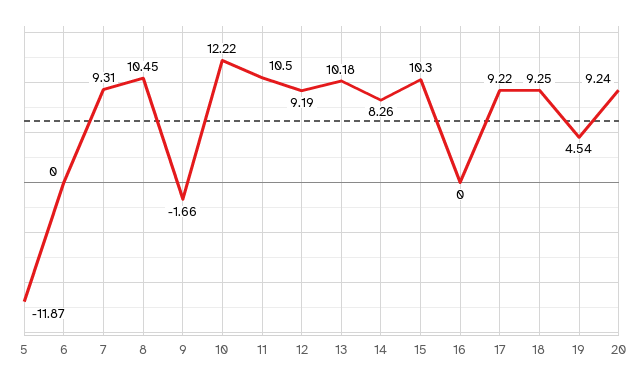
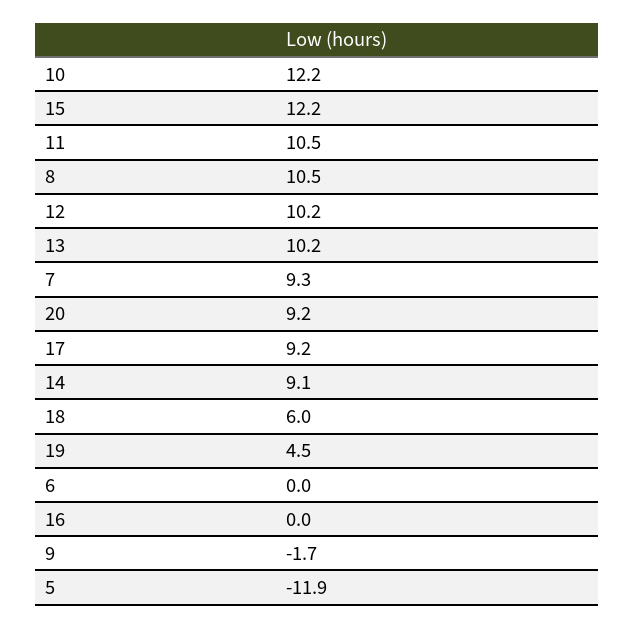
  {
    "5": -11.87,
    "6": 0,
    "7": 9.31,
    "8": 10.45,
    "9": -1.66,
    "10": 12.22,
    "11": 10.5,
-   "12": 9.19,
+   "12": 10.2,
    "13": 10.18,
-   "14": 8.26,
+   "14": 9.1,
-   "15": 10.3,
+   "15": 12.2,
    "16": 0,
    "17": 9.22,
-   "18": 9.25,
+   "18": 6,
    "19": 4.54,
    "20": 9.24
  }

